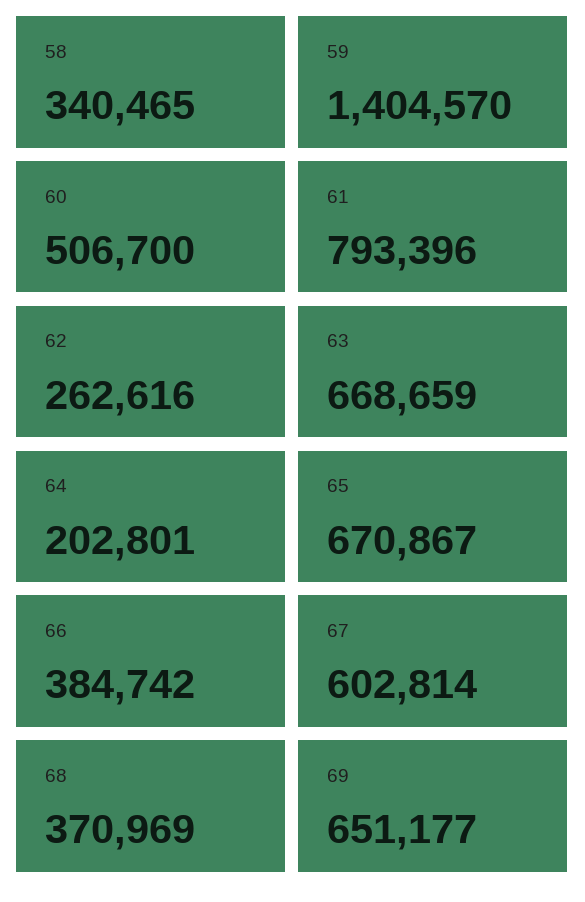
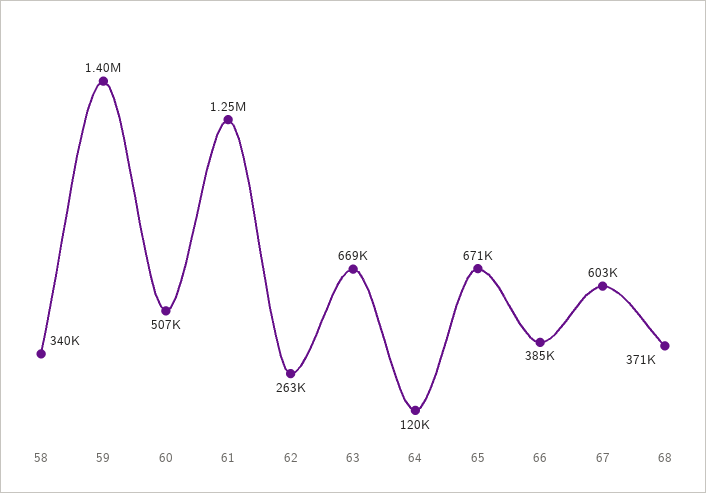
  {
    "58": 340465,
    "59": 1404570,
    "60": 506700,
-   "61": 793396,
+   "61": 1250000,
    "62": 262616,
    "63": 668659,
-   "64": 202801,
+   "64": 120000,
    "65": 670867,
    "66": 384742,
    "67": 602814,
-   "68": 370969,
+   "68": 370969
-   "69": 651177
  }

